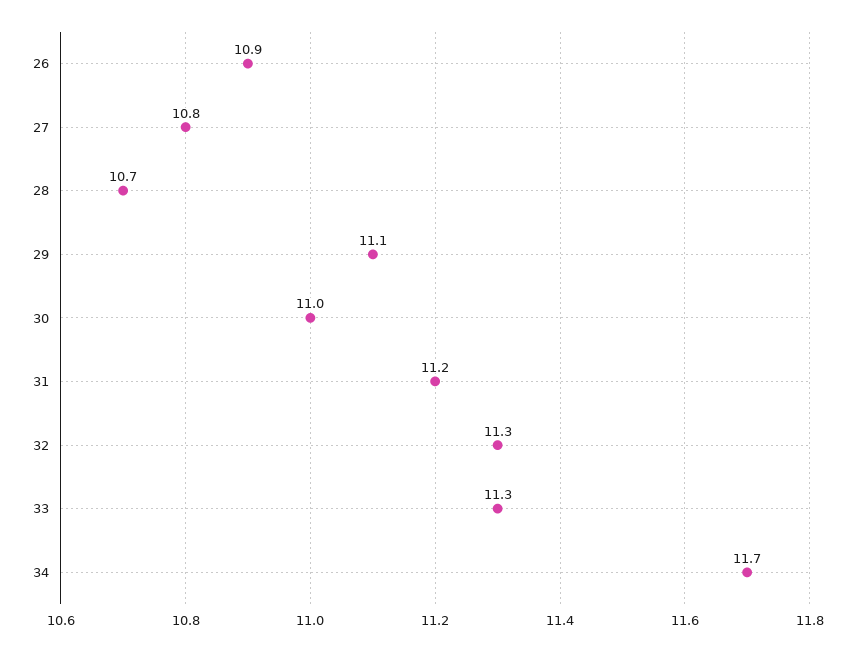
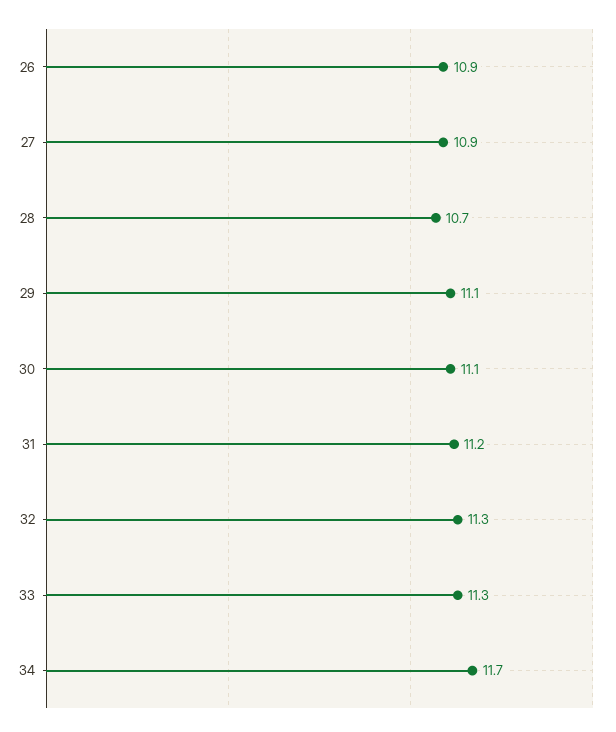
  {
    "26": 10.9,
-   "27": 10.8,
+   "27": 10.9,
    "28": 10.7,
    "29": 11.1,
-   "30": 11,
+   "30": 11.1,
    "31": 11.2,
    "32": 11.3,
    "33": 11.3,
    "34": 11.7
  }

